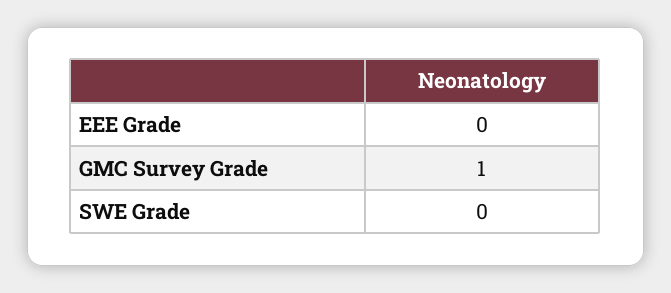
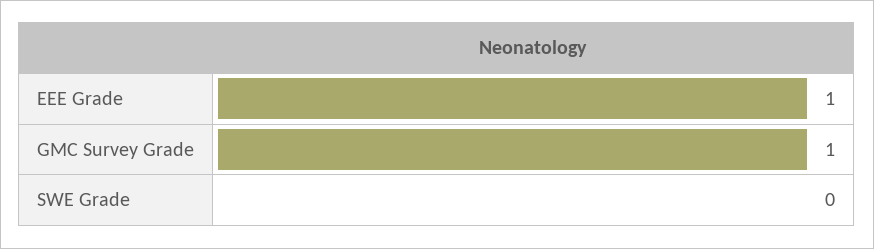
  {
-   "EEE Grade": 0,
+   "EEE Grade": 1,
    "GMC Survey Grade": 1,
    "SWE Grade": 0
  }

